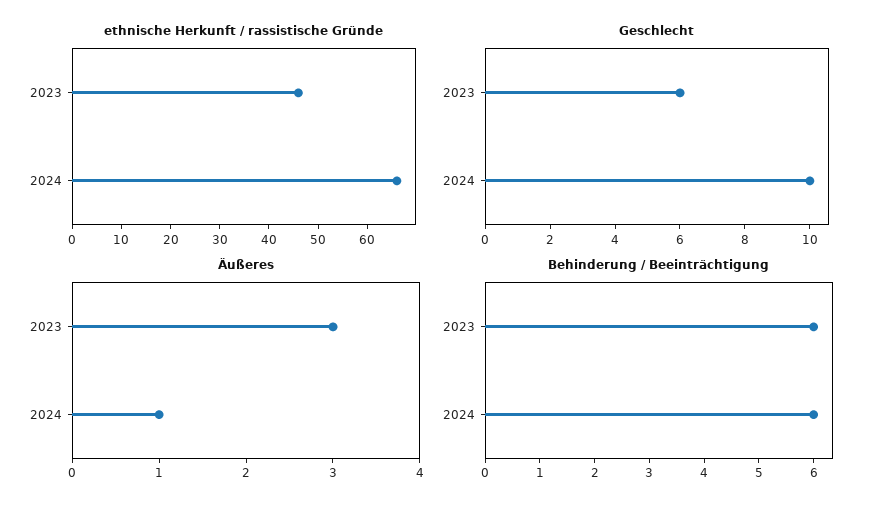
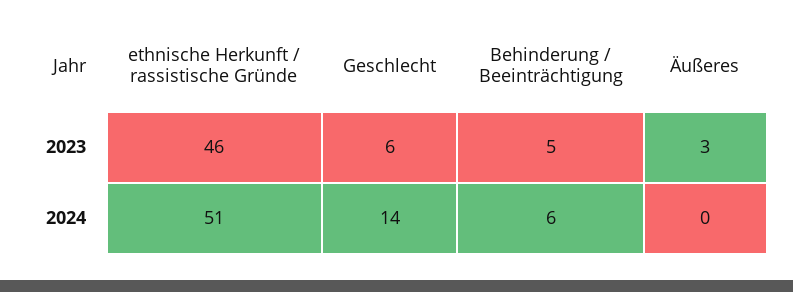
  {
    "ethnische Herkunft / rassistische Gründe": {
      "2023": 46,
-     "2024": 65
+     "2024": 51
    },
    "Geschlecht": {
      "2023": 6,
-     "2024": 10
+     "2024": 14
    },
    "Äußeres": {
      "2023": 3,
-     "2024": 1
+     "2024": 0
    },
    "Behinderung / Beeinträchtigung": {
-     "2023": 6,
+     "2023": 5,
      "2024": 6
    }
  }

